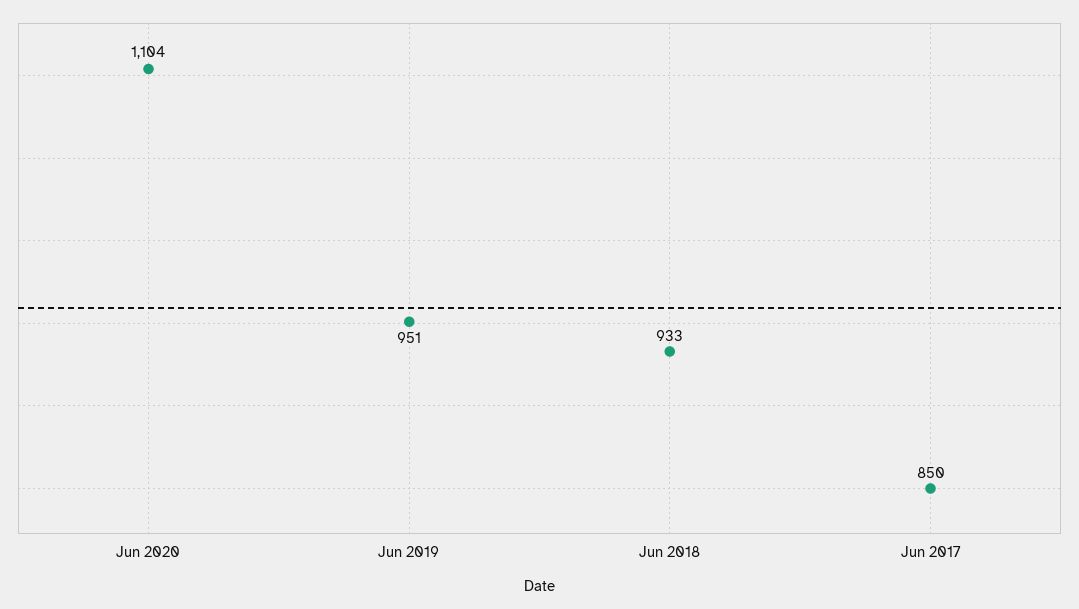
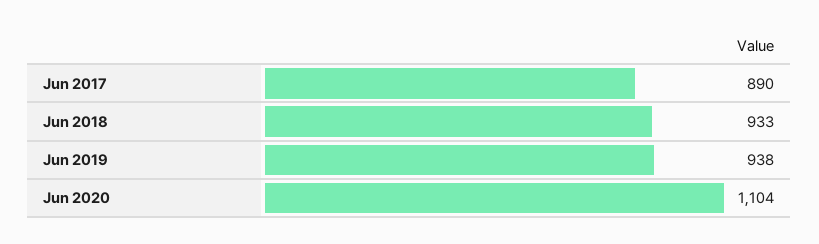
  {
    "Jun 2020": 1104,
-   "Jun 2019": 951,
+   "Jun 2019": 938,
    "Jun 2018": 933,
-   "Jun 2017": 850
+   "Jun 2017": 890
  }

